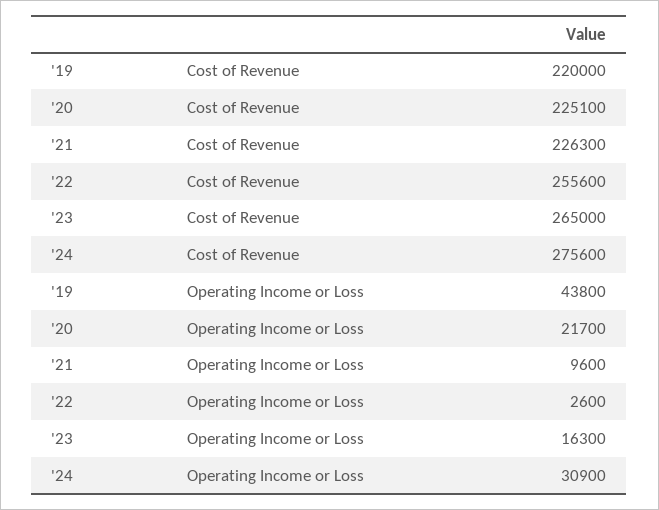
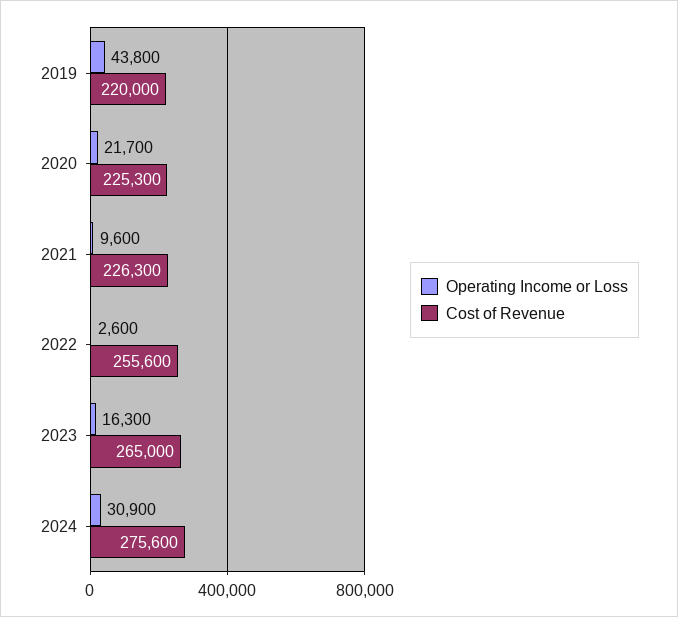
  {
    "Cost of Revenue": {
      "'19": 220000,
-     "'20": 225100,
+     "'20": 225300,
      "'21": 226300,
      "'22": 255600,
      "'23": 265000,
      "'24": 275600
    },
    "Operating Income or Loss": {
      "'19": 43800,
      "'20": 21700,
      "'21": 9600,
      "'22": 2600,
      "'23": 16300,
      "'24": 30900
    }
  }

